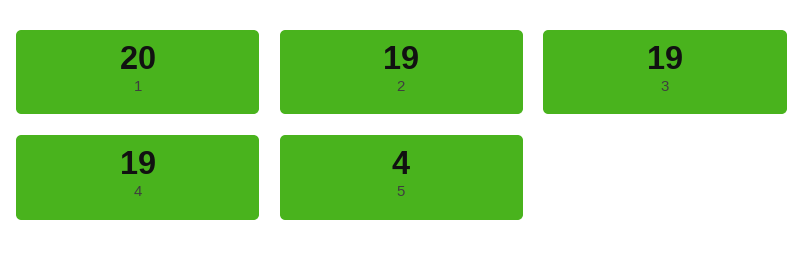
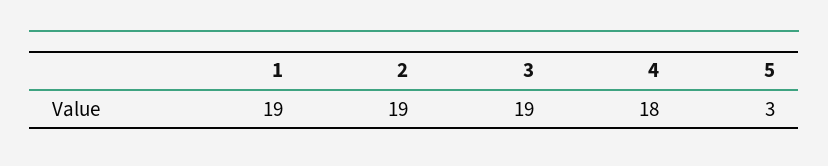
  {
-   "1": 20,
+   "1": 19,
    "2": 19,
    "3": 19,
-   "4": 19,
+   "4": 18,
-   "5": 4
+   "5": 3
  }

